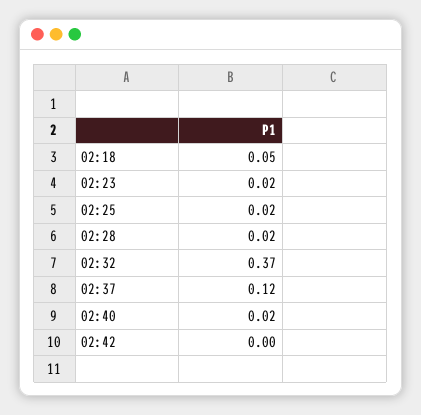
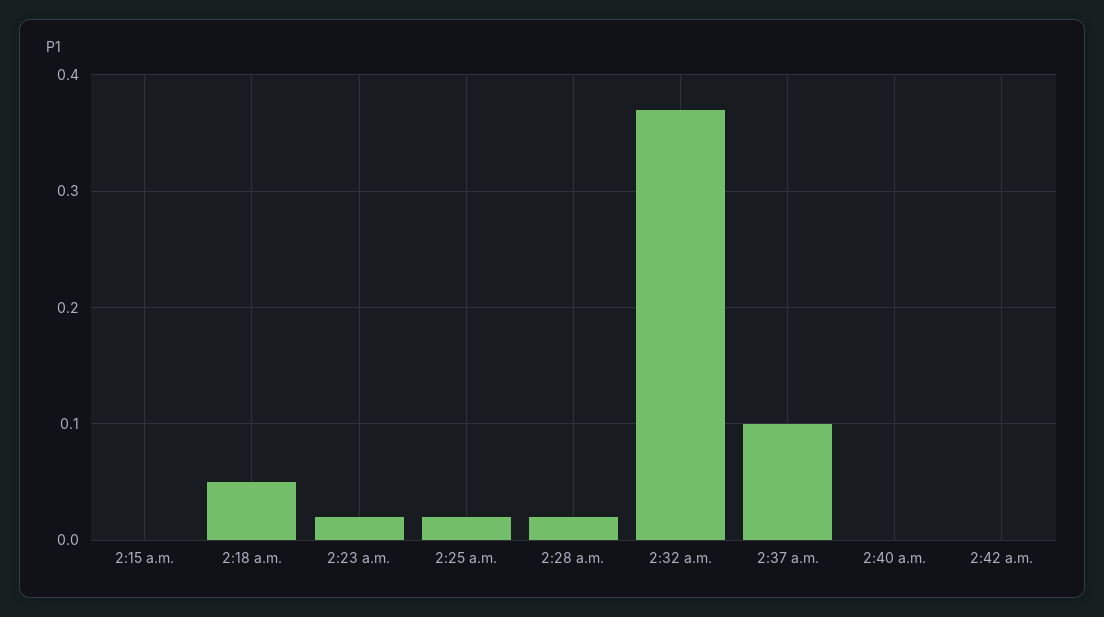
  {
    "02:18": 0.05,
    "02:23": 0.02,
    "02:25": 0.02,
    "02:28": 0.02,
    "02:32": 0.37,
-   "02:37": 0.12,
+   "02:37": 0.1,
-   "02:40": 0.02,
+   "02:40": 0,
-   "02:42": 0
+   "02:42": 0,
+   "2:15 a.m.": 0
  }

